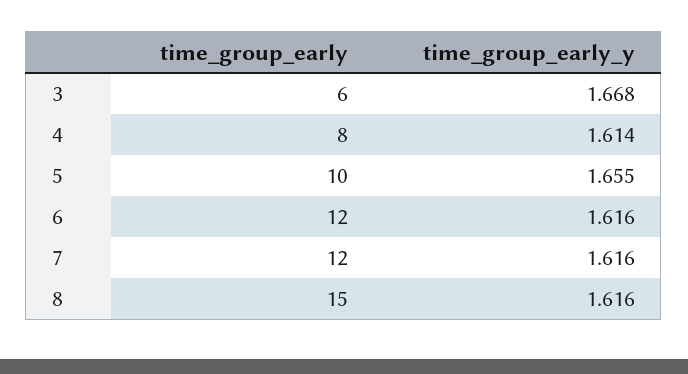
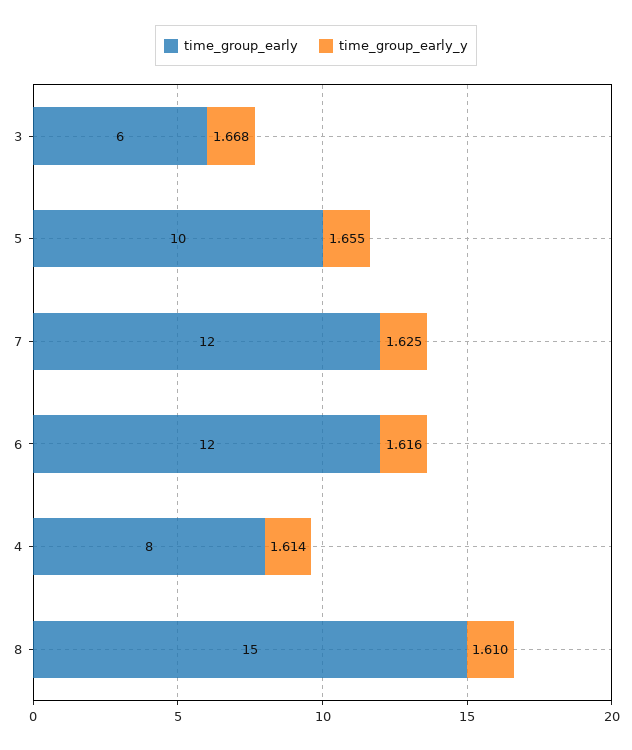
  {
    "time_group_early": {
      "3": 6,
      "4": 8,
      "5": 10,
      "6": 12,
      "7": 12,
      "8": 15
    },
    "time_group_early_y": {
      "3": 1.668,
      "4": 1.614,
      "5": 1.655,
      "6": 1.616,
-     "7": 1.616,
+     "7": 1.625,
-     "8": 1.616
+     "8": 1.61
    }
  }

